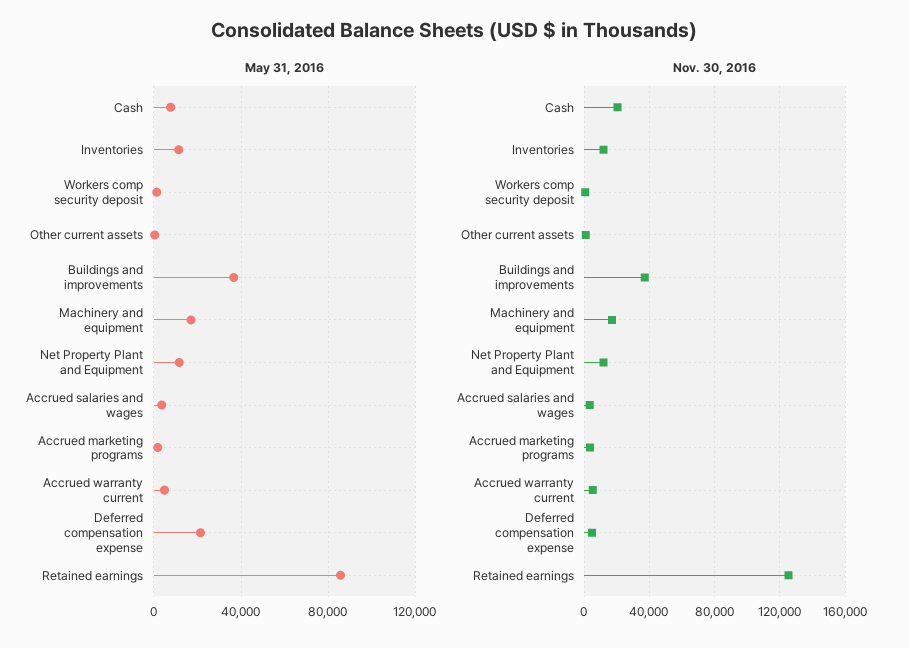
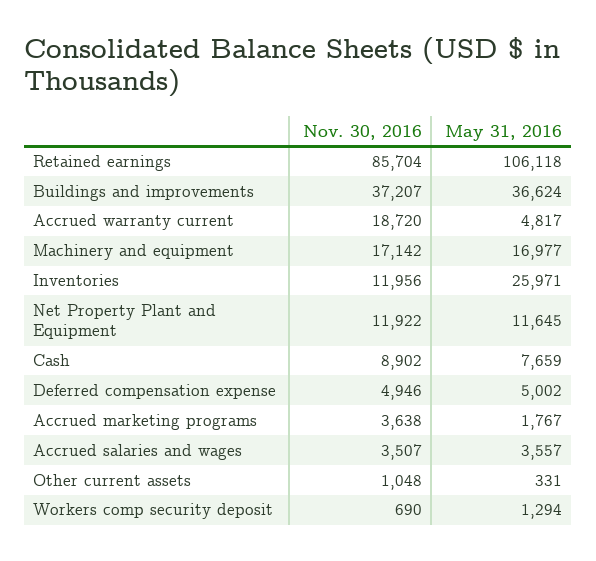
  {
    "May 31, 2016": {
      "Cash": 7659,
-     "Inventories": 10000,
+     "Inventories": 25971,
      "Workers comp security deposit": 1294,
      "Other current assets": 331,
      "Buildings and improvements": 36624,
      "Machinery and equipment": 16977,
      "Net Property Plant and Equipment": 11645,
      "Accrued salaries and wages": 3557,
      "Accrued marketing programs": 1767,
      "Accrued warranty current": 4817,
-     "Deferred compensation expense": 20000,
+     "Deferred compensation expense": 5002,
-     "Retained earnings": 85000
+     "Retained earnings": 106118
    },
    "Nov. 30, 2016": {
-     "Cash": 20000,
+     "Cash": 8902,
      "Inventories": 11956,
      "Workers comp security deposit": 690,
      "Other current assets": 1048,
      "Buildings and improvements": 37207,
      "Machinery and equipment": 17142,
      "Net Property Plant and Equipment": 11922,
      "Accrued salaries and wages": 3507,
      "Accrued marketing programs": 3638,
-     "Accrued warranty current": 5000,
+     "Accrued warranty current": 18720,
      "Deferred compensation expense": 4946,
-     "Retained earnings": 125000
+     "Retained earnings": 85704
    }
  }

